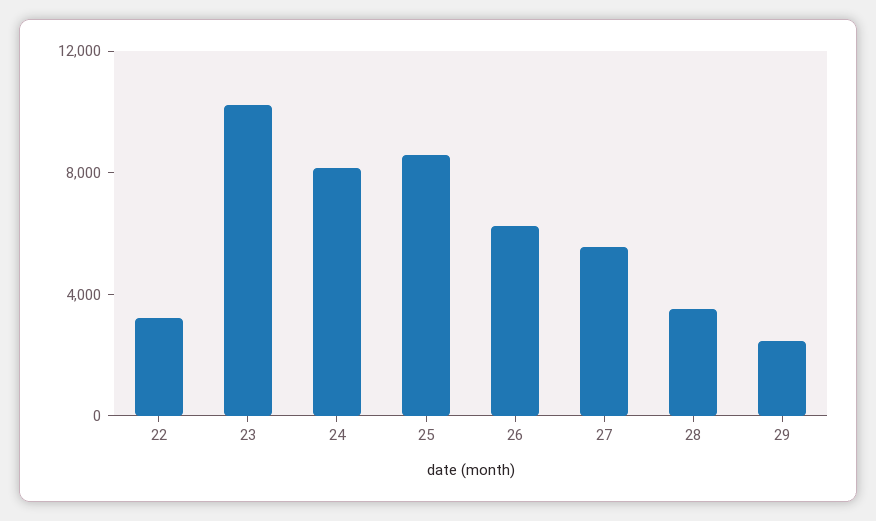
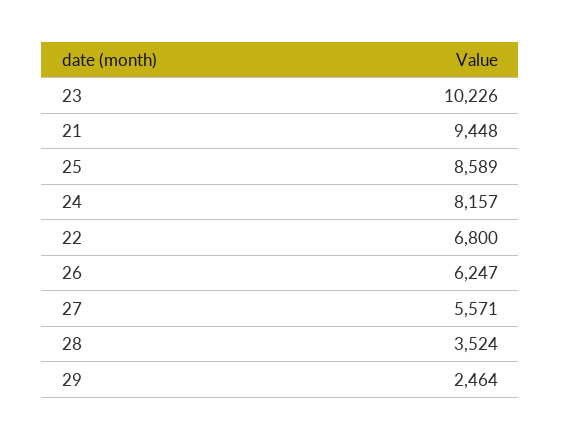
  {
-   "22": 3000,
+   "22": 6800,
    "23": 10226,
    "24": 8157,
    "25": 8589,
    "26": 6247,
    "27": 5571,
    "28": 3524,
-   "29": 2464
+   "29": 2464,
+   "21": 9448
  }

